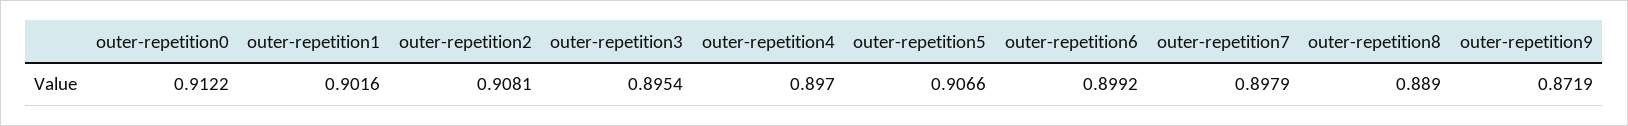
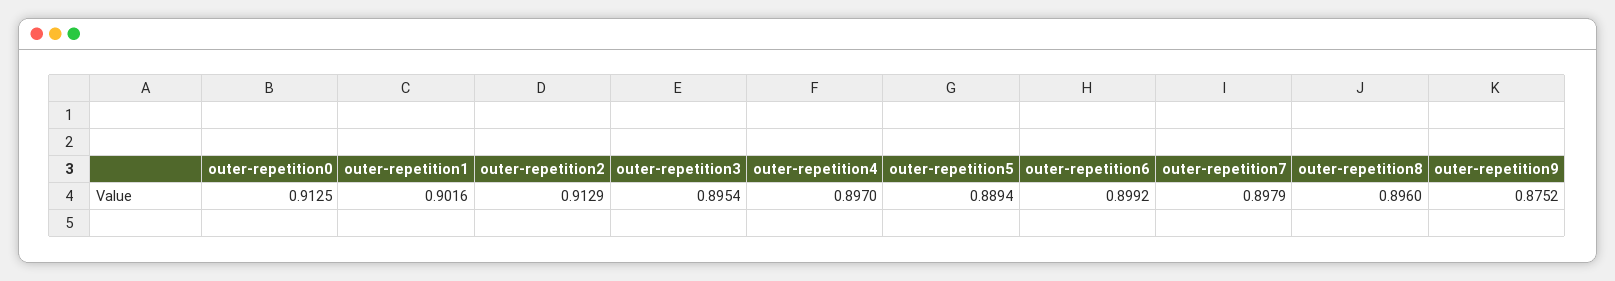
  {
-   "outer-repetition0": 0.9122,
+   "outer-repetition0": 0.9125,
    "outer-repetition1": 0.9016,
-   "outer-repetition2": 0.9081,
+   "outer-repetition2": 0.9129,
    "outer-repetition3": 0.8954,
    "outer-repetition4": 0.897,
-   "outer-repetition5": 0.9066,
+   "outer-repetition5": 0.8894,
    "outer-repetition6": 0.8992,
    "outer-repetition7": 0.8979,
-   "outer-repetition8": 0.889,
+   "outer-repetition8": 0.896,
-   "outer-repetition9": 0.8719
+   "outer-repetition9": 0.8752
  }

